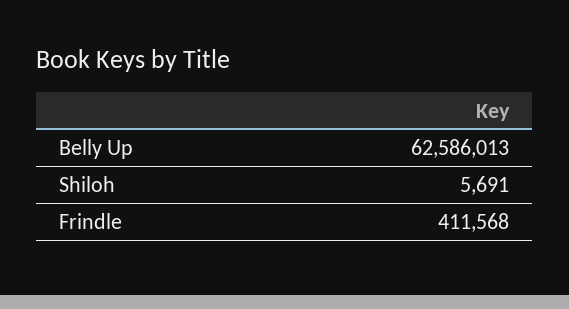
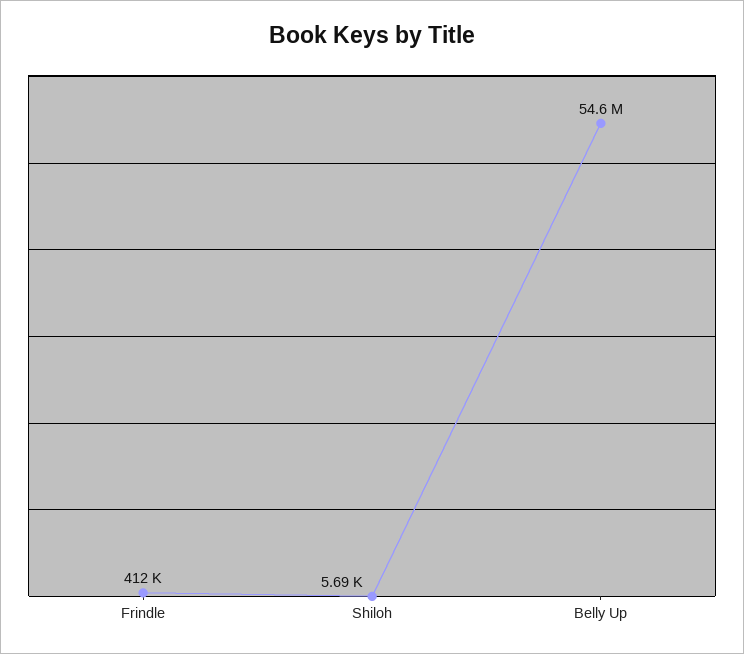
  {
-   "Belly Up": 62586013,
+   "Belly Up": 54600000,
    "Shiloh": 5691,
    "Frindle": 411568
  }

